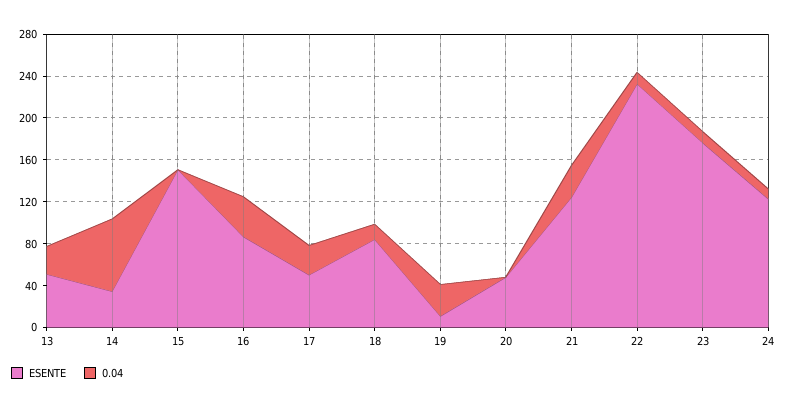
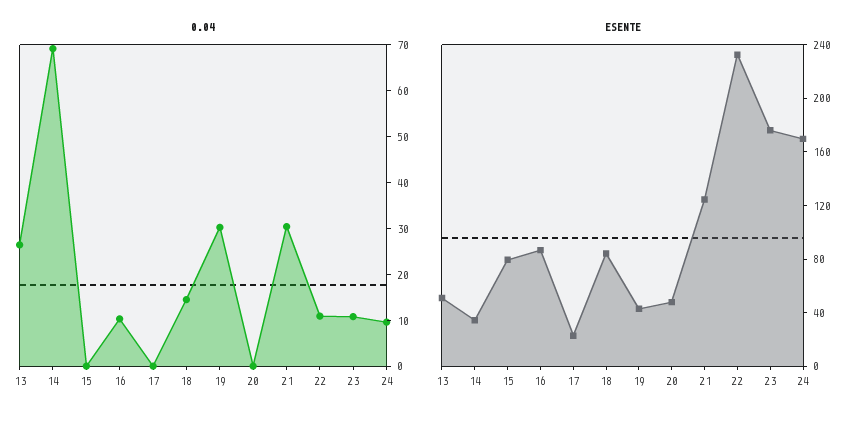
  {
    "ESENTE": {
      "13": 50,
      "14": 30,
-     "15": 150,
+     "15": 80,
      "16": 90,
-     "17": 50,
+     "17": 20,
      "18": 80,
-     "19": 10,
+     "19": 40,
      "20": 50,
      "21": 120,
      "22": 230,
      "23": 180,
-     "24": 120
+     "24": 170
    },
    "0.04": {
      "13": 26,
      "14": 70,
      "15": 0,
-     "16": 40,
+     "16": 10,
-     "17": 30,
+     "17": 0,
      "18": 14,
      "19": 30,
      "20": 0,
      "21": 30,
      "22": 10,
      "23": 10,
      "24": 10
    }
  }

